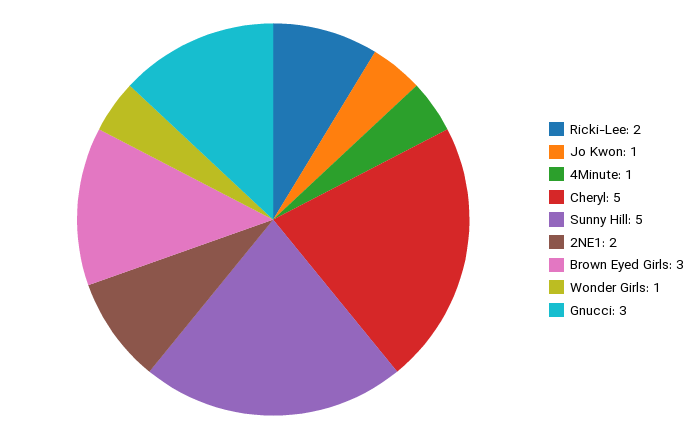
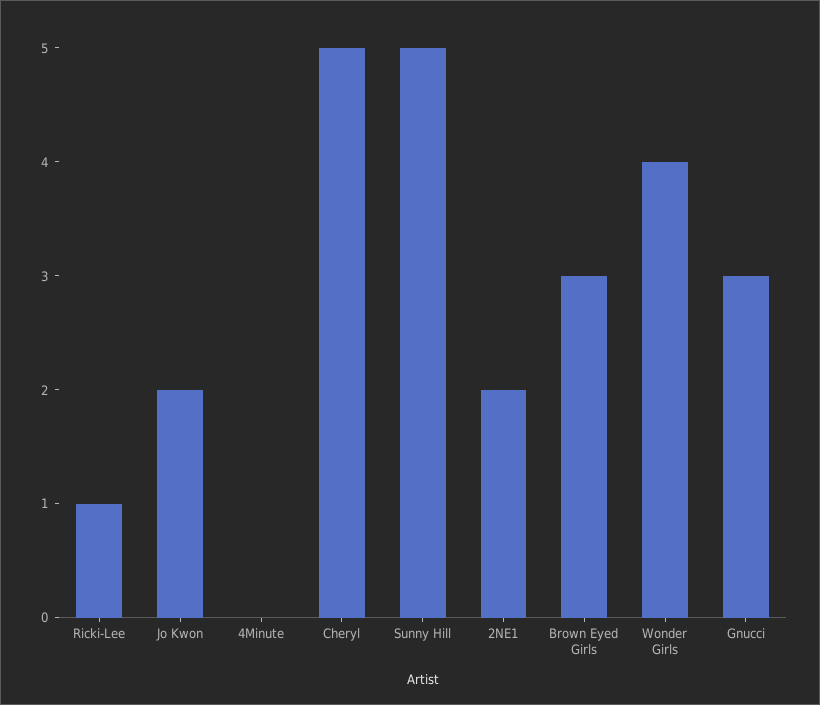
  {
-   "Ricki-Lee": 2,
+   "Ricki-Lee": 1,
-   "Jo Kwon": 1,
+   "Jo Kwon": 2,
-   "4Minute": 1,
+   "4Minute": 0,
    "Cheryl": 5,
    "Sunny Hill": 5,
    "2NE1": 2,
    "Brown Eyed Girls": 3,
-   "Wonder Girls": 1,
+   "Wonder Girls": 4,
    "Gnucci": 3
  }

